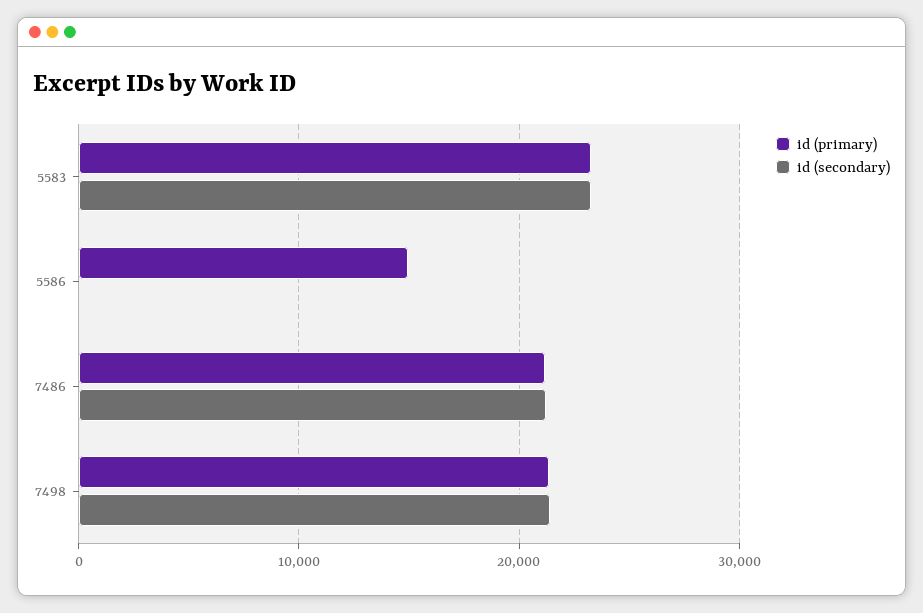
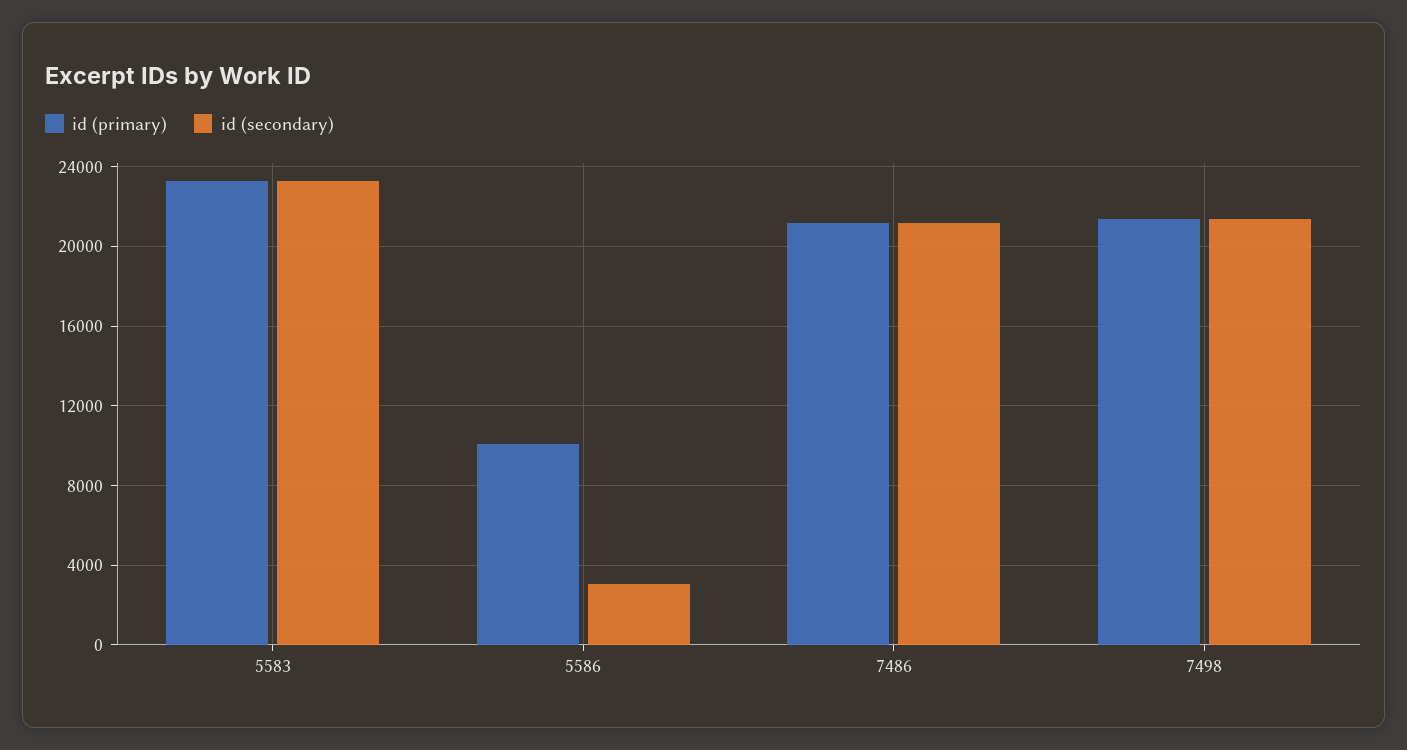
  {
    "id (primary)": {
      "5583": 23500,
-     "5586": 15000,
+     "5586": 10000,
      "7486": 21000,
      "7498": 21500
    },
    "id (secondary)": {
      "5583": 23500,
-     "5586": 0,
+     "5586": 3000,
      "7486": 21000,
      "7498": 21500
    }
  }

